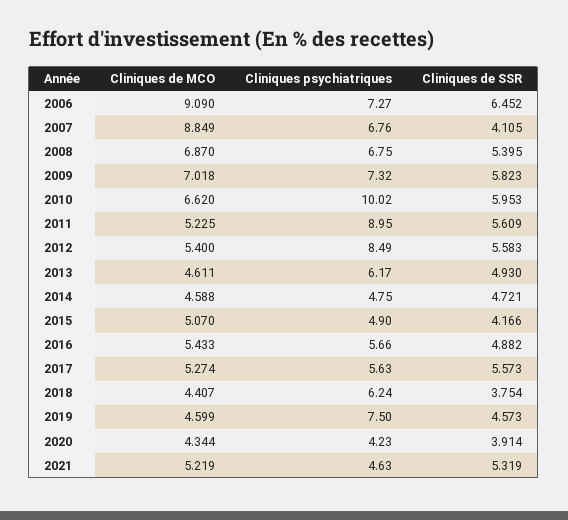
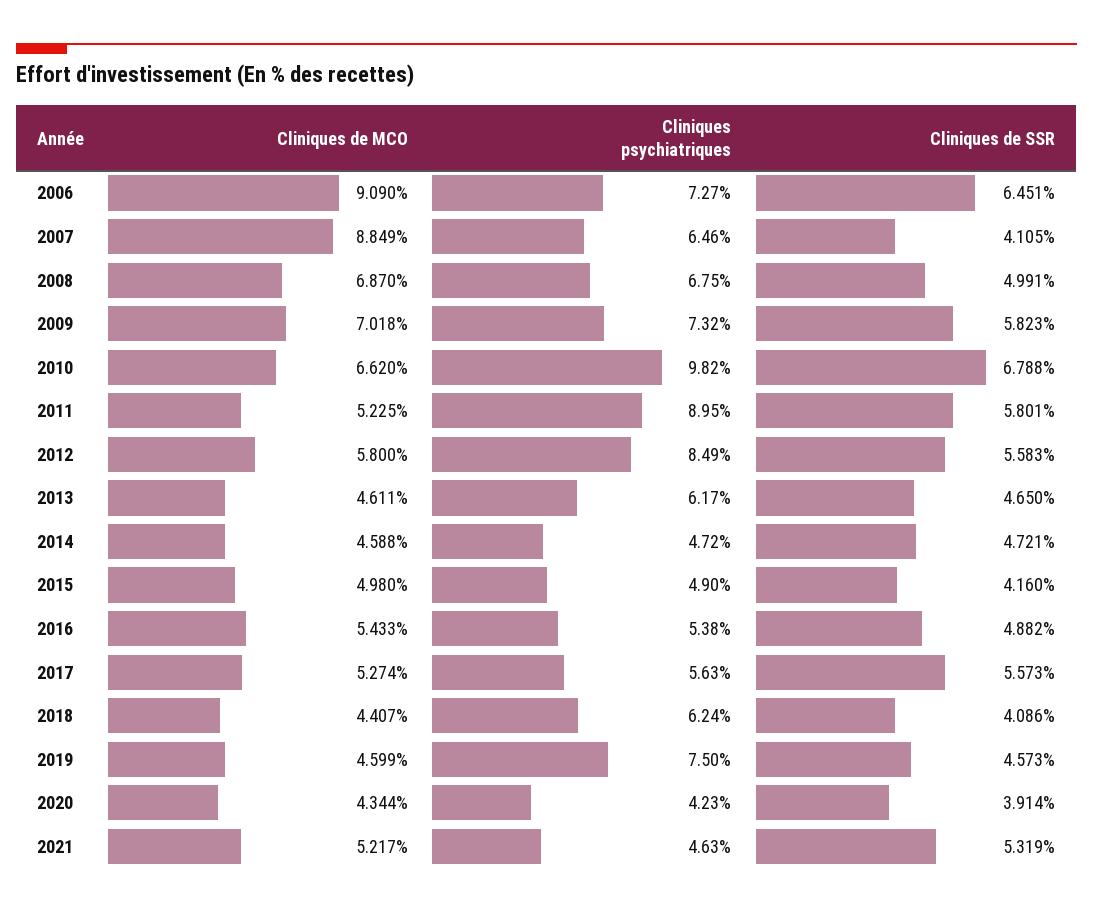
  {
    "Cliniques de MCO": {
      "2006": 9.09,
      "2007": 8.849,
      "2008": 6.87,
      "2009": 7.018,
      "2010": 6.62,
      "2011": 5.225,
-     "2012": 5.4,
+     "2012": 5.8,
      "2013": 4.611,
      "2014": 4.588,
-     "2015": 5.07,
+     "2015": 4.98,
      "2016": 5.433,
      "2017": 5.274,
      "2018": 4.407,
      "2019": 4.599,
      "2020": 4.344,
-     "2021": 5.219
+     "2021": 5.217
    },
    "Cliniques psychiatriques": {
      "2006": 7.27,
-     "2007": 6.76,
+     "2007": 6.46,
      "2008": 6.75,
      "2009": 7.32,
-     "2010": 10.02,
+     "2010": 9.82,
      "2011": 8.95,
      "2012": 8.49,
      "2013": 6.17,
-     "2014": 4.75,
+     "2014": 4.72,
      "2015": 4.9,
-     "2016": 5.66,
+     "2016": 5.38,
      "2017": 5.63,
      "2018": 6.24,
      "2019": 7.5,
      "2020": 4.23,
      "2021": 4.63
    },
    "Cliniques de SSR": {
-     "2006": 6.452,
+     "2006": 6.451,
      "2007": 4.105,
-     "2008": 5.395,
+     "2008": 4.991,
      "2009": 5.823,
-     "2010": 5.953,
+     "2010": 6.788,
-     "2011": 5.609,
+     "2011": 5.801,
      "2012": 5.583,
-     "2013": 4.93,
+     "2013": 4.65,
      "2014": 4.721,
-     "2015": 4.166,
+     "2015": 4.16,
      "2016": 4.882,
      "2017": 5.573,
-     "2018": 3.754,
+     "2018": 4.086,
      "2019": 4.573,
      "2020": 3.914,
      "2021": 5.319
    }
  }

